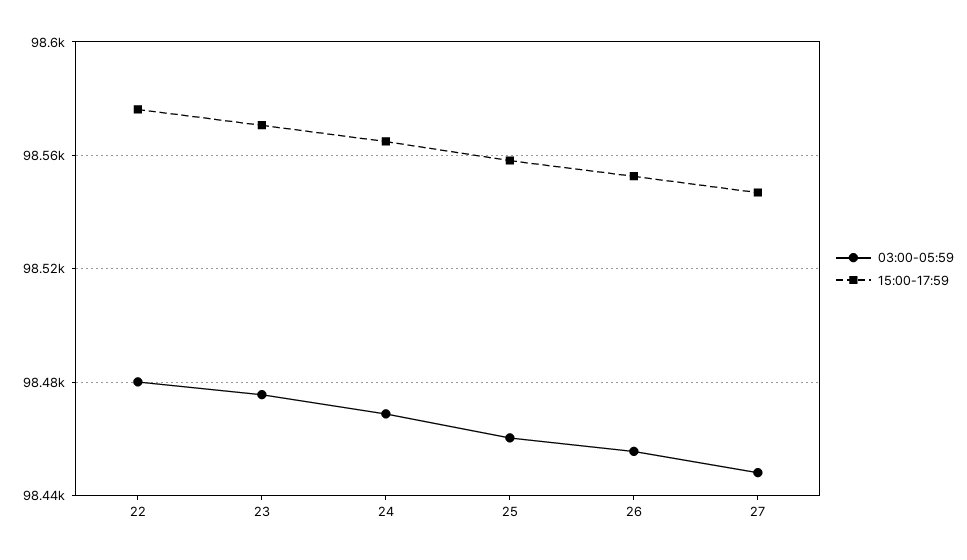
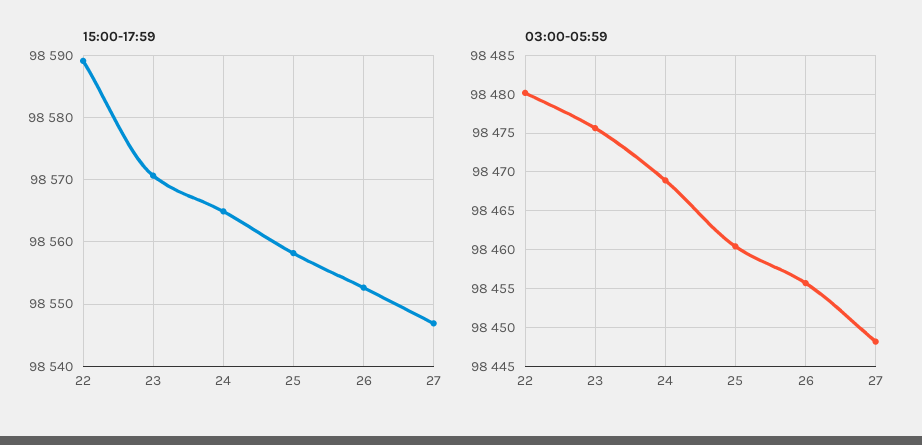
  {
    "03:00-05:59": {
      "22": 98480,
      "23": 98476,
      "24": 98469,
      "25": 98460,
      "26": 98456,
      "27": 98448
    },
    "15:00-17:59": {
-     "22": 98575,
+     "22": 98589,
      "23": 98571,
      "24": 98565,
      "25": 98558,
      "26": 98553,
      "27": 98547
    }
  }

